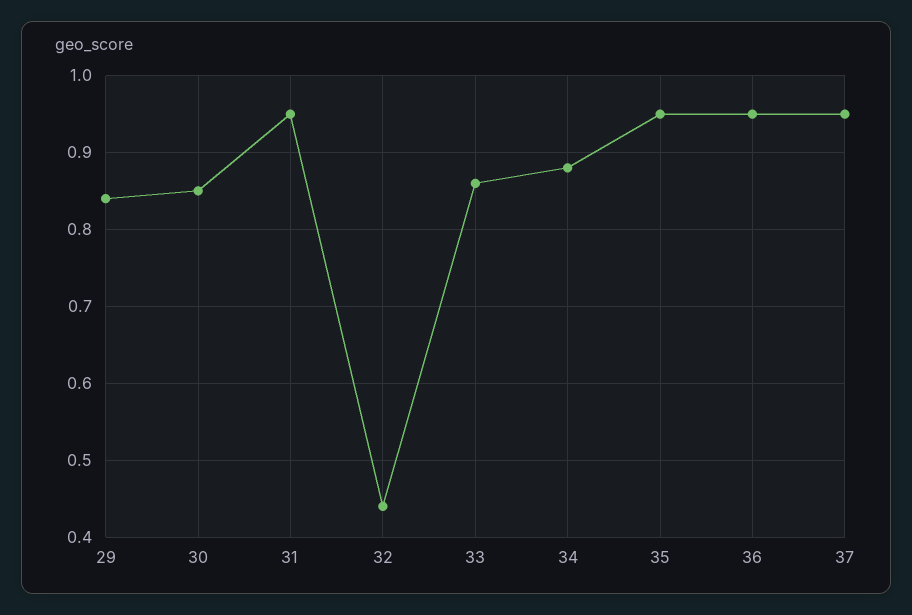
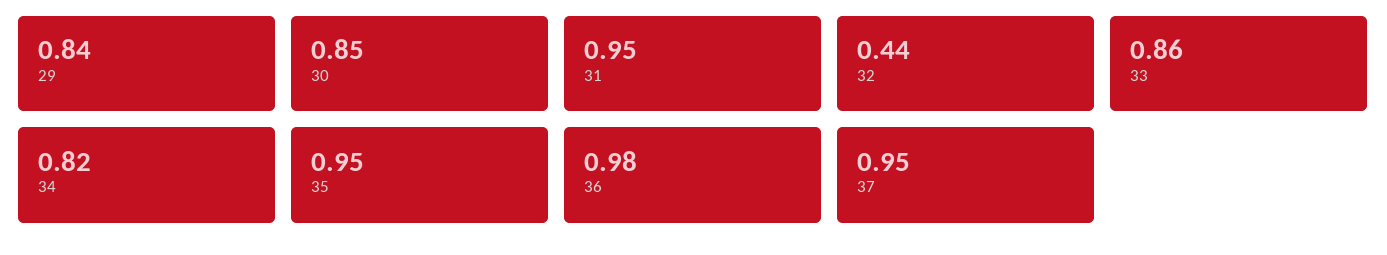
  {
    "29": 0.84,
    "30": 0.85,
    "31": 0.95,
    "32": 0.44,
    "33": 0.86,
-   "34": 0.88,
+   "34": 0.82,
    "35": 0.95,
-   "36": 0.95,
+   "36": 0.98,
    "37": 0.95
  }

